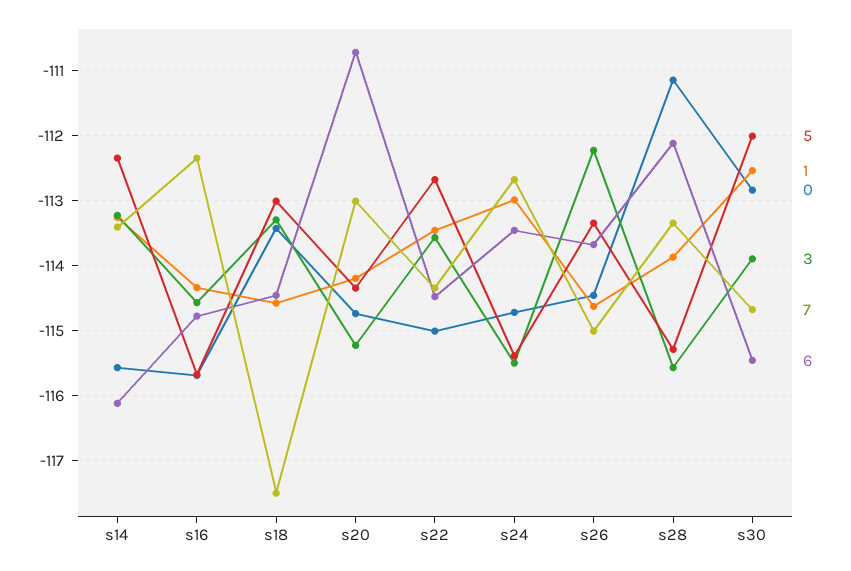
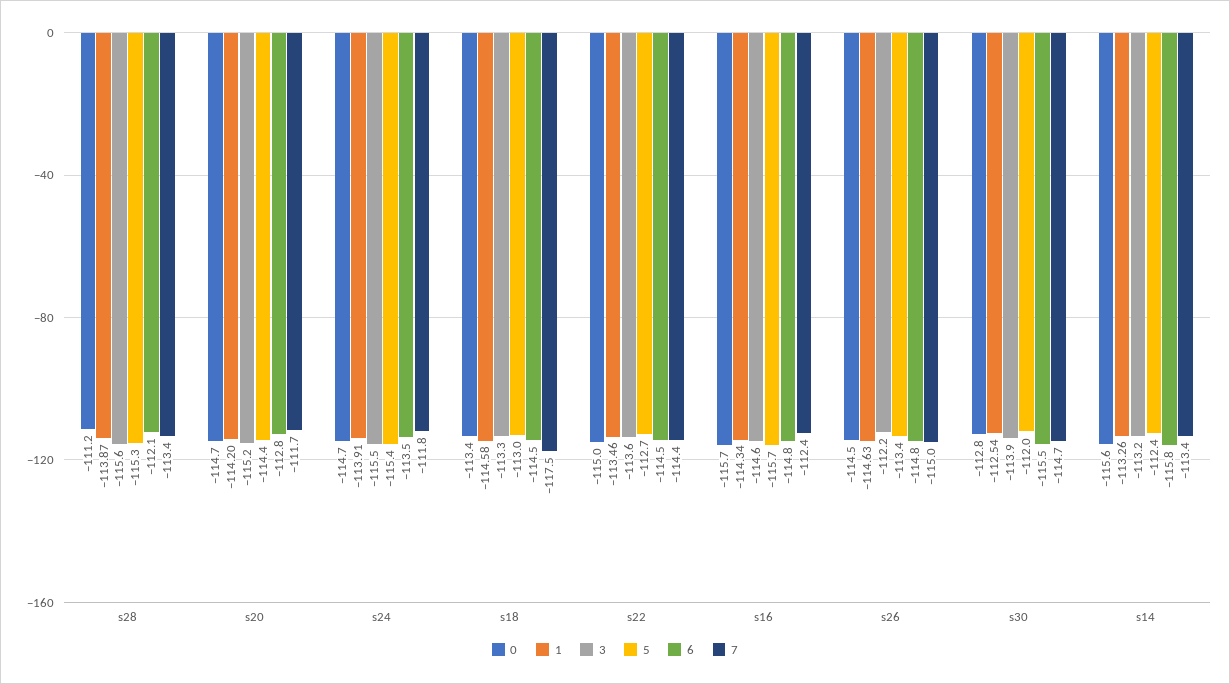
  {
    "5": {
      "s14": -112.4,
      "s16": -115.7,
      "s18": -113,
      "s20": -114.4,
      "s22": -112.7,
      "s24": -115.4,
      "s26": -113.4,
      "s28": -115.3,
      "s30": -112
    },
    "1": {
      "s14": -113.26,
      "s16": -114.34,
      "s18": -114.58,
      "s20": -114.2,
      "s22": -113.46,
-     "s24": -113,
+     "s24": -113.91,
      "s26": -114.63,
      "s28": -113.87,
      "s30": -112.54
    },
    "0": {
      "s14": -115.6,
      "s16": -115.7,
      "s18": -113.4,
      "s20": -114.7,
      "s22": -115,
      "s24": -114.7,
      "s26": -114.5,
      "s28": -111.2,
      "s30": -112.8
    },
    "3": {
      "s14": -113.2,
      "s16": -114.6,
      "s18": -113.3,
      "s20": -115.2,
      "s22": -113.6,
      "s24": -115.5,
      "s26": -112.2,
      "s28": -115.6,
      "s30": -113.9
    },
    "7": {
      "s14": -113.4,
      "s16": -112.4,
      "s18": -117.5,
-     "s20": -113,
+     "s20": -111.7,
      "s22": -114.4,
-     "s24": -112.7,
+     "s24": -111.8,
      "s26": -115,
      "s28": -113.4,
      "s30": -114.7
    },
    "6": {
-     "s14": -116.1,
+     "s14": -115.8,
      "s16": -114.8,
      "s18": -114.5,
-     "s20": -110.7,
+     "s20": -112.8,
      "s22": -114.5,
      "s24": -113.5,
-     "s26": -113.7,
+     "s26": -114.8,
      "s28": -112.1,
      "s30": -115.5
    }
  }

